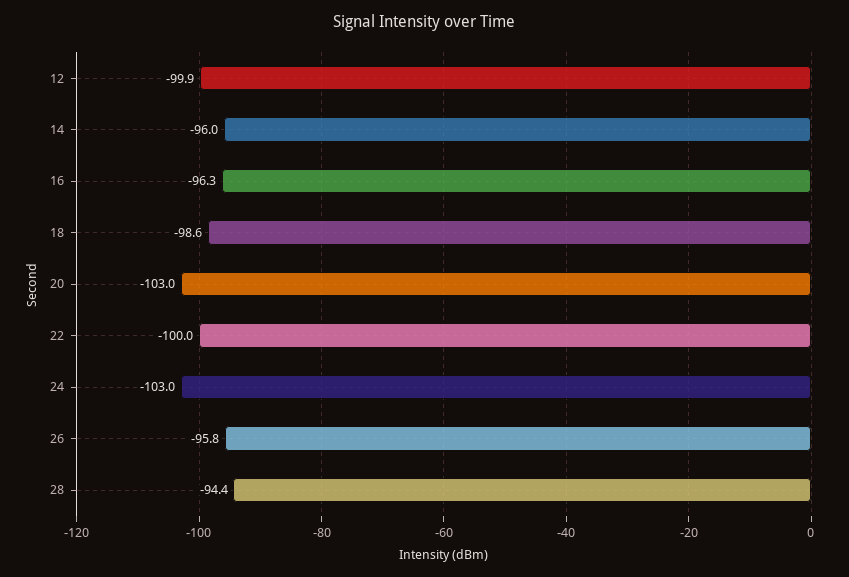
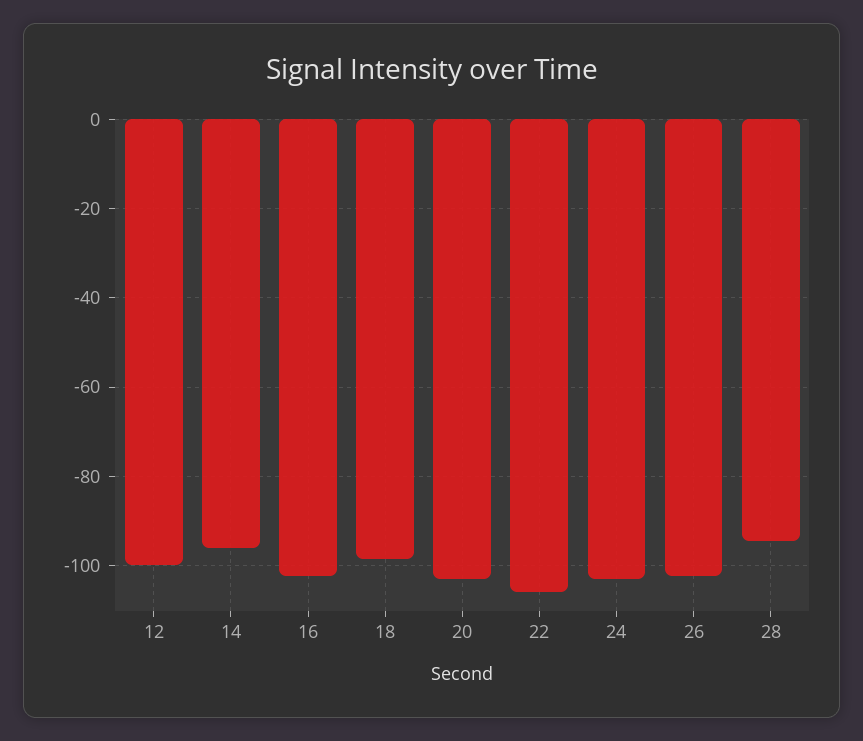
  {
    "12": -99.9,
    "14": -96,
-   "16": -96.3,
+   "16": -102,
    "18": -98.6,
    "20": -103,
-   "22": -100,
+   "22": -106,
    "24": -103,
-   "26": -95.8,
+   "26": -102,
    "28": -94.4
  }

